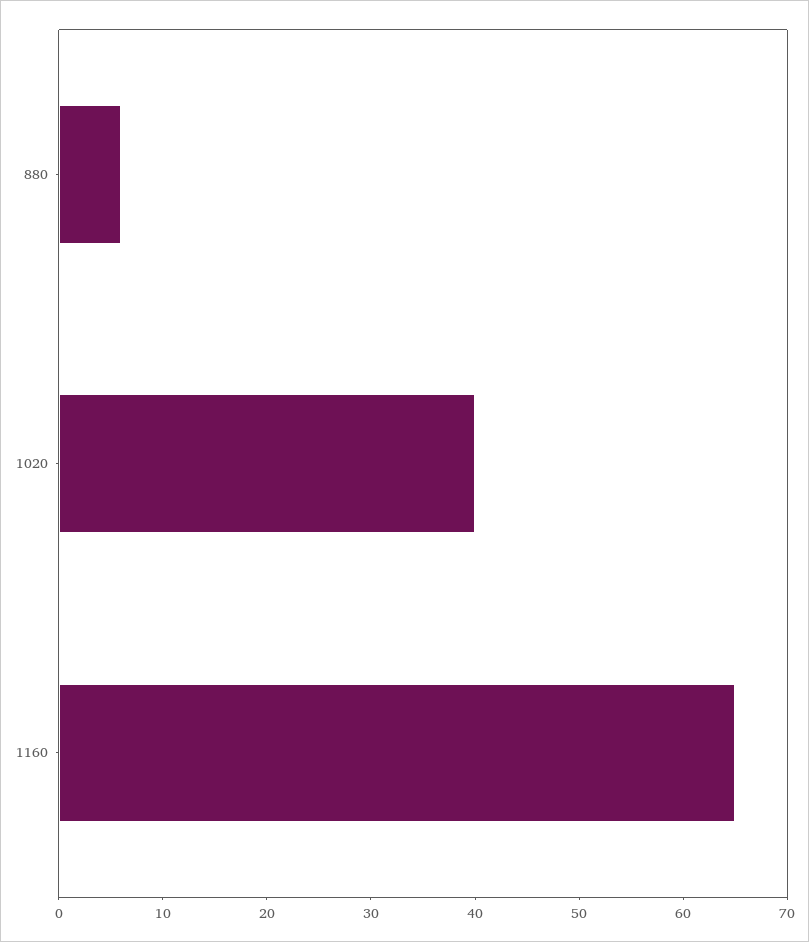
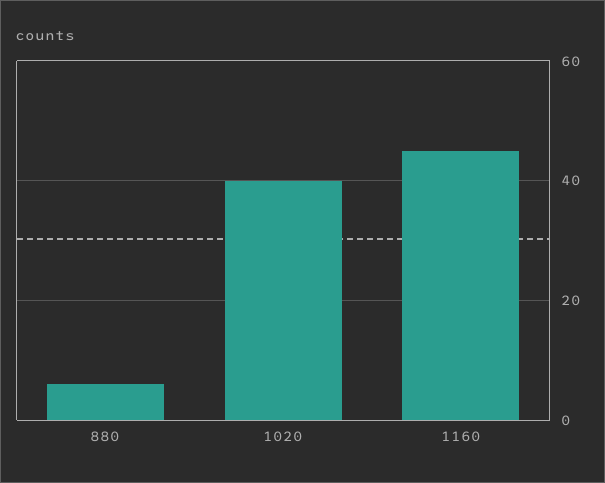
  {
    "880": 6,
    "1020": 40,
-   "1160": 65
+   "1160": 45
  }

